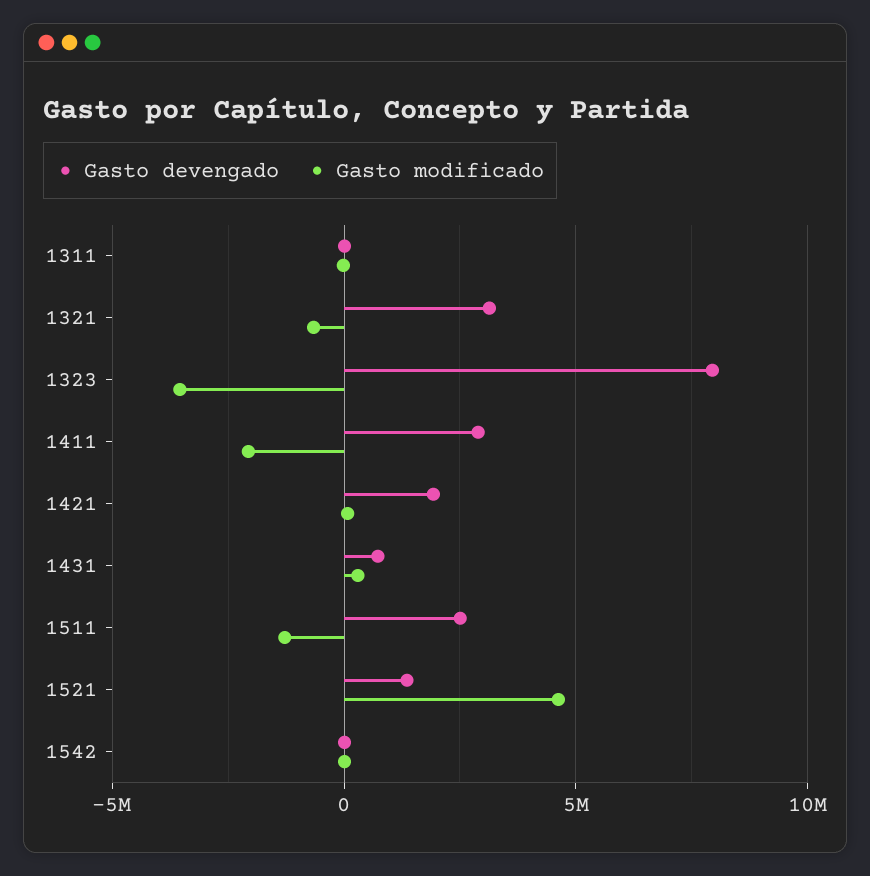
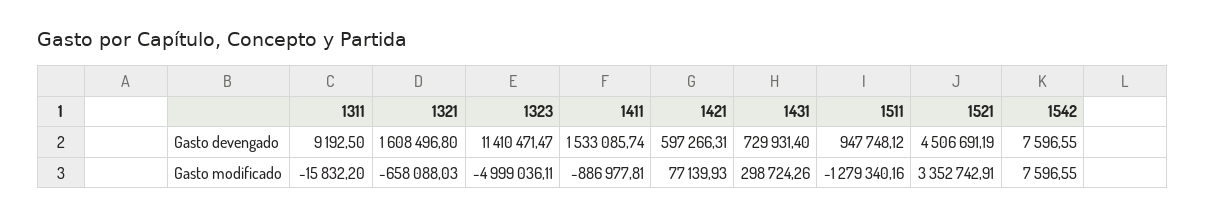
  {
    "Gasto devengado": {
      "1311": 9192.5,
-     "1321": 3000000,
+     "1321": 1608496.8,
-     "1323": 8000000,
+     "1323": 11410471.47,
-     "1411": 3000000,
+     "1411": 1533085.74,
-     "1421": 2000000,
+     "1421": 597266.31,
      "1431": 729931.4,
-     "1511": 2500000,
+     "1511": 947748.12,
-     "1521": 1500000,
+     "1521": 4506691.19,
      "1542": 7596.55
    },
    "Gasto modificado": {
      "1311": -15832.2,
      "1321": -658088.03,
-     "1323": -3500000,
+     "1323": -4999036.11,
-     "1411": -2000000,
+     "1411": -886977.81,
      "1421": 77139.93,
      "1431": 298724.26,
      "1511": -1279340.16,
-     "1521": 4500000,
+     "1521": 3352742.91,
      "1542": 7596.55
    }
  }

